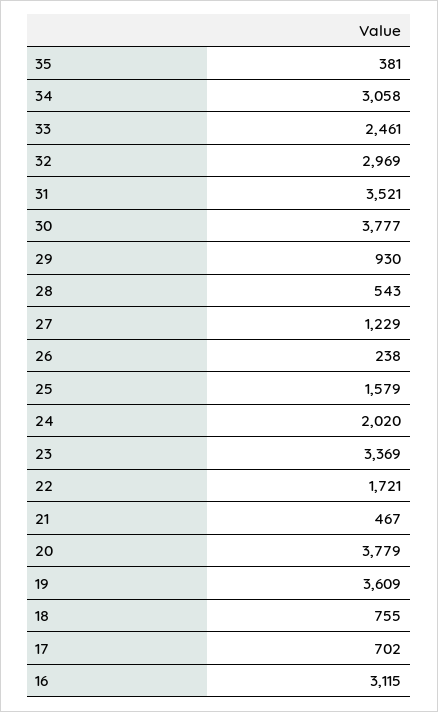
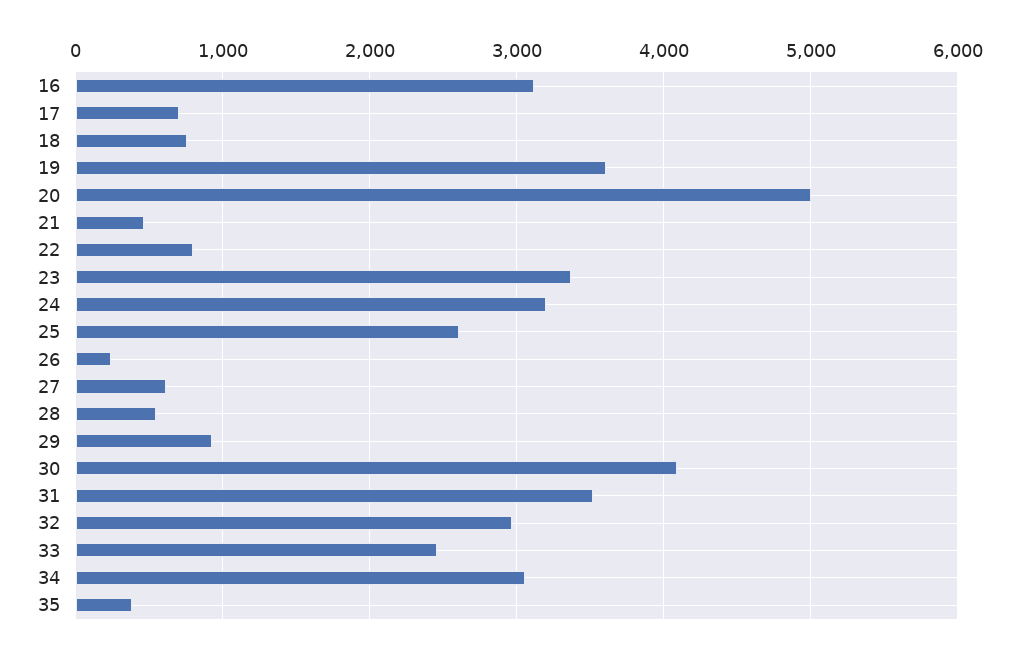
  {
    "35": 381,
    "34": 3058,
    "33": 2461,
    "32": 2969,
    "31": 3521,
-   "30": 3777,
+   "30": 4100,
    "29": 930,
    "28": 543,
-   "27": 1229,
+   "27": 600,
    "26": 238,
-   "25": 1579,
+   "25": 2600,
-   "24": 2020,
+   "24": 3200,
    "23": 3369,
-   "22": 1721,
+   "22": 800,
    "21": 467,
-   "20": 3779,
+   "20": 5000,
    "19": 3609,
    "18": 755,
    "17": 702,
    "16": 3115
  }

